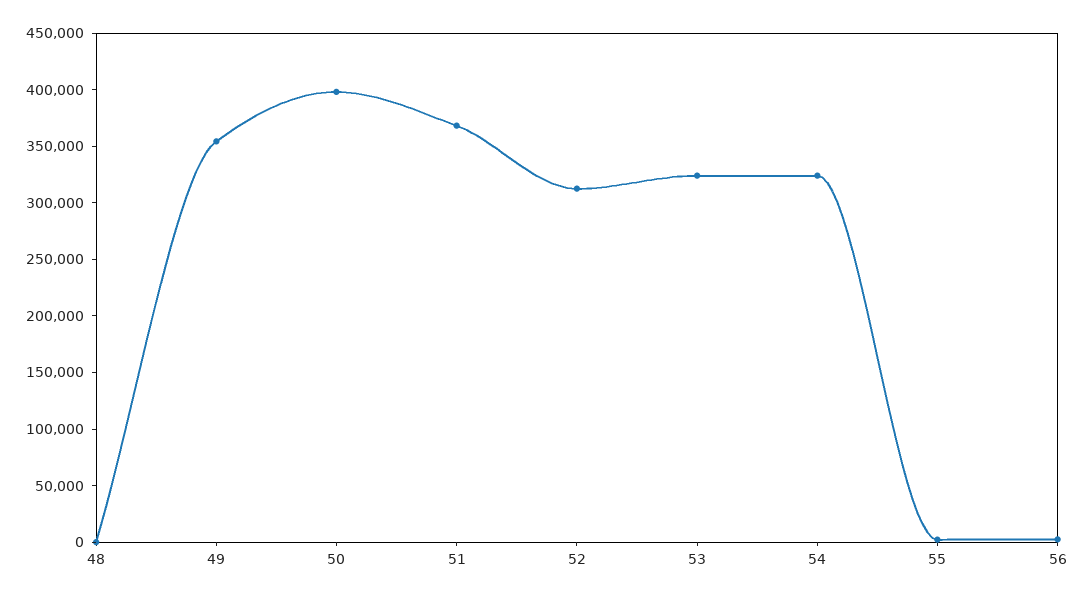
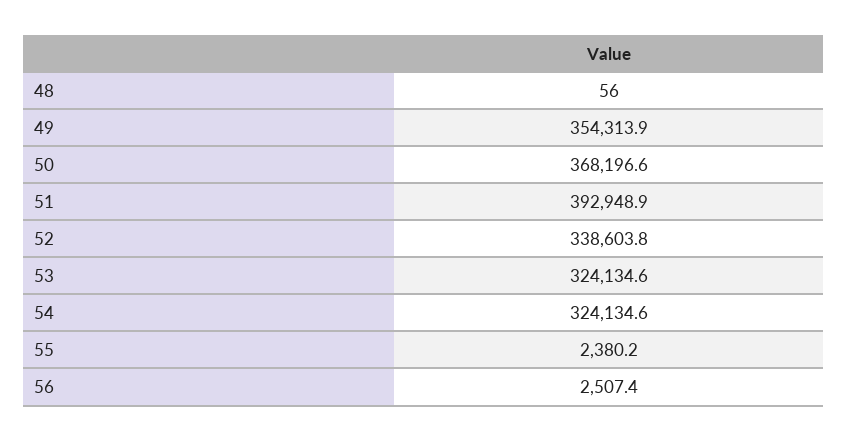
  {
    "48": 56,
    "49": 354313.9,
-   "50": 400000,
+   "50": 368196.6,
-   "51": 370000,
+   "51": 392948.9,
-   "52": 310000,
+   "52": 338603.8,
    "53": 324134.6,
    "54": 324134.6,
    "55": 2380.2,
    "56": 2507.4
  }

